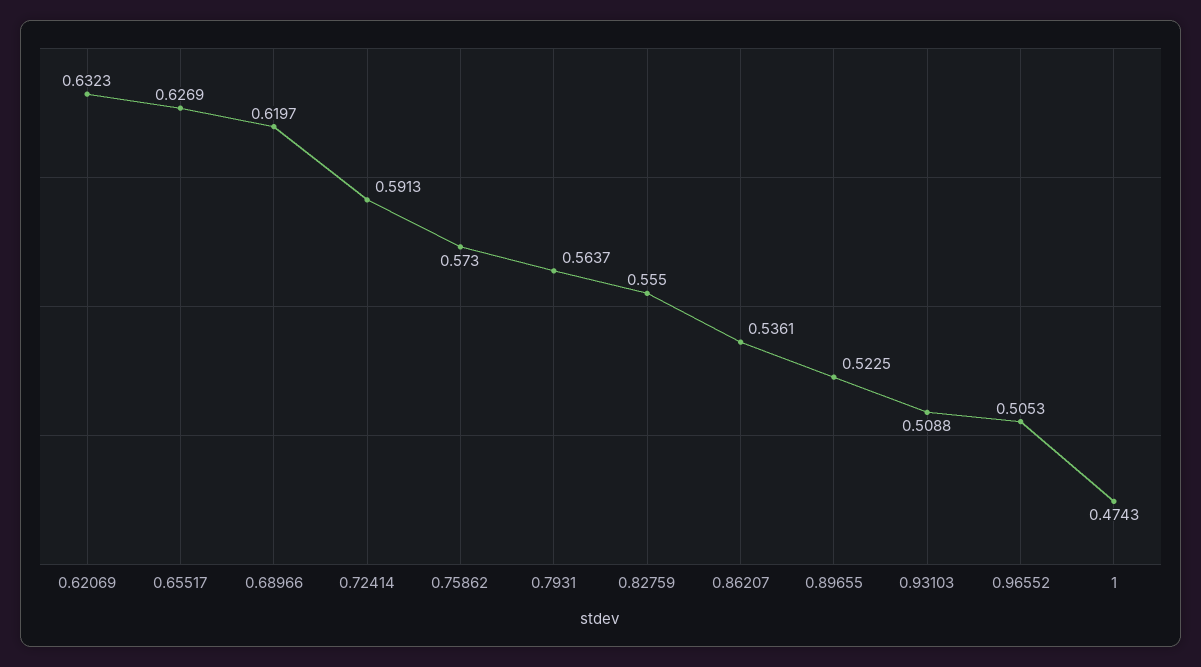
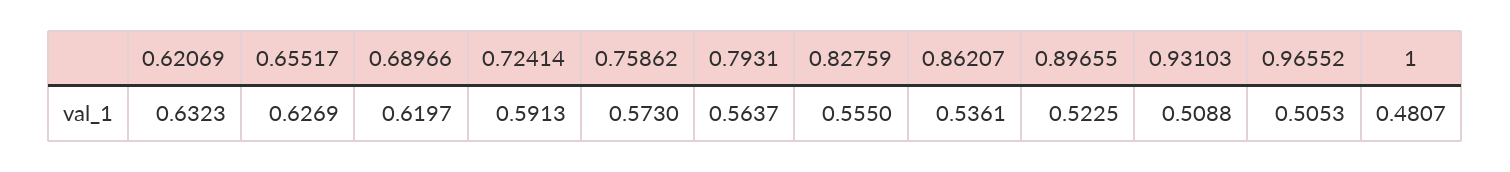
  {
    "0.62069": 0.6323,
    "0.65517": 0.6269,
    "0.68966": 0.6197,
    "0.72414": 0.5913,
    "0.75862": 0.573,
    "0.7931": 0.5637,
    "0.82759": 0.555,
    "0.86207": 0.5361,
    "0.89655": 0.5225,
    "0.93103": 0.5088,
    "0.96552": 0.5053,
-   "1": 0.4743
+   "1": 0.4807
  }

